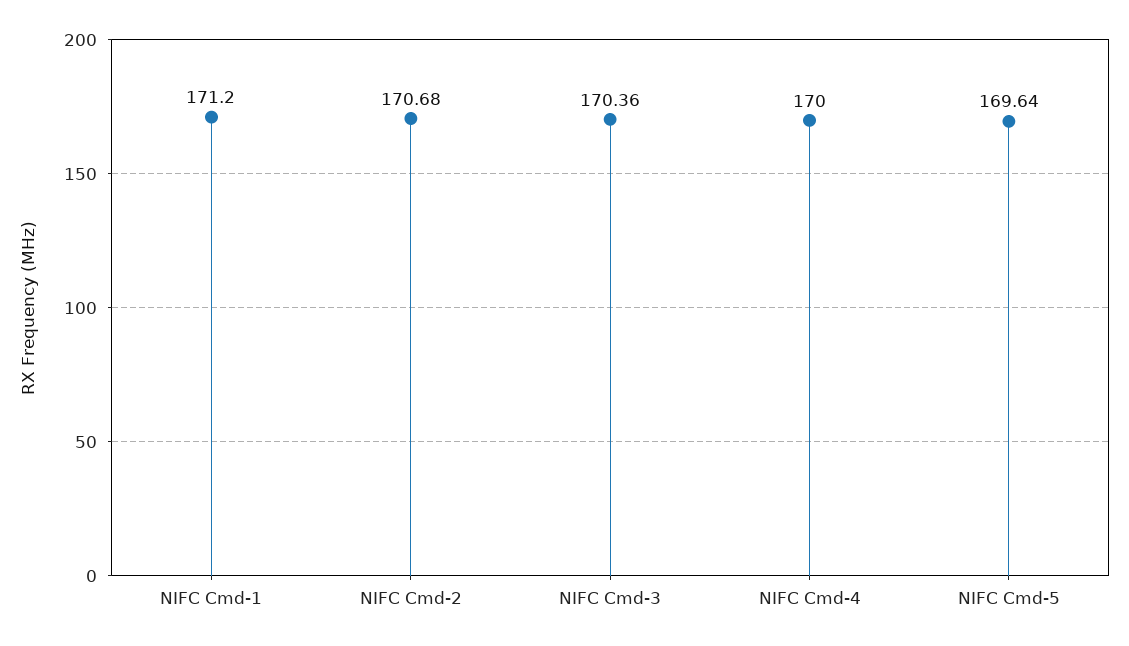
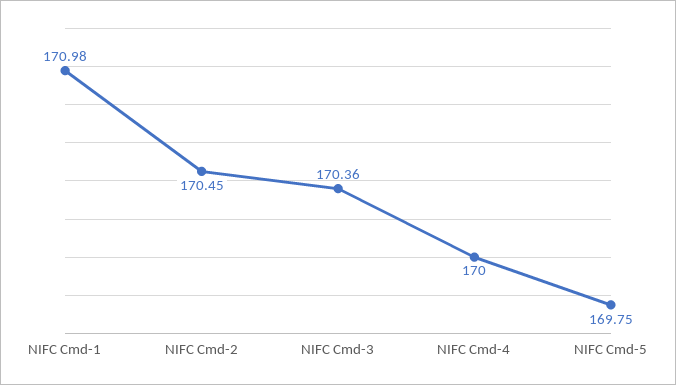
  {
-   "NIFC Cmd-1": 171.2,
+   "NIFC Cmd-1": 170.98,
-   "NIFC Cmd-2": 170.68,
+   "NIFC Cmd-2": 170.45,
    "NIFC Cmd-3": 170.36,
    "NIFC Cmd-4": 170,
-   "NIFC Cmd-5": 169.64
+   "NIFC Cmd-5": 169.75
  }

